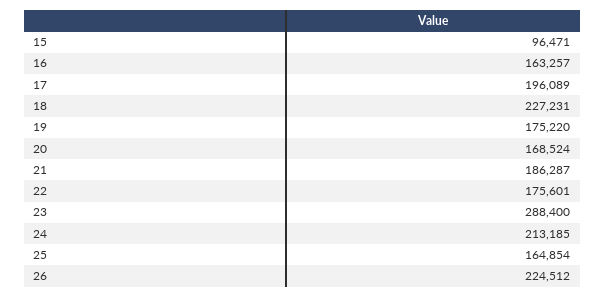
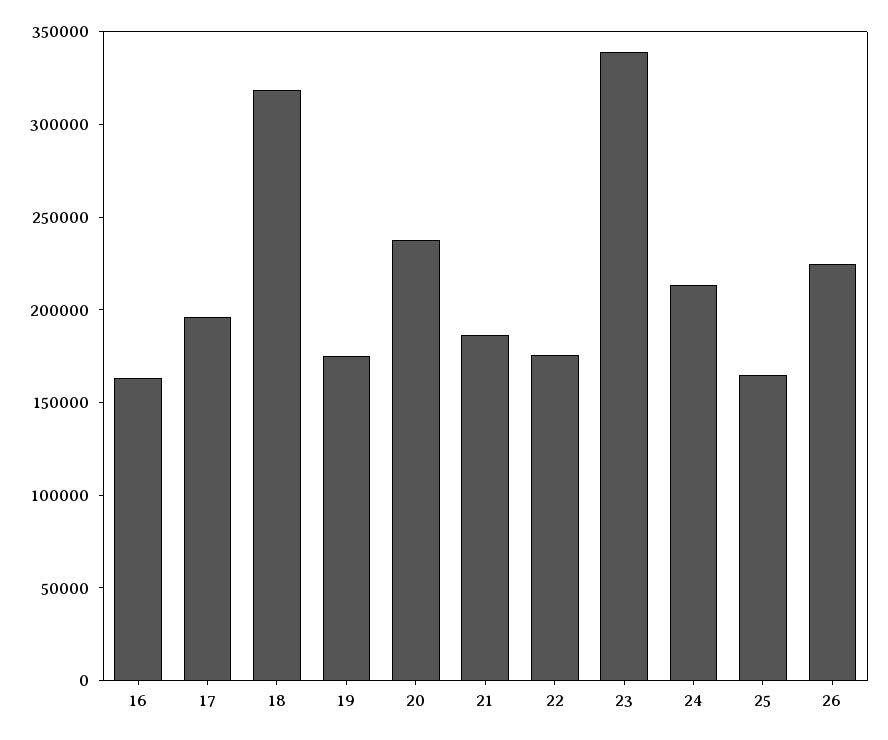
  {
-   "15": 96471,
    "16": 163257,
    "17": 196089,
-   "18": 227231,
+   "18": 320000,
    "19": 175220,
-   "20": 168524,
+   "20": 240000,
    "21": 186287,
    "22": 175601,
-   "23": 288400,
+   "23": 340000,
    "24": 213185,
    "25": 164854,
    "26": 224512
  }

